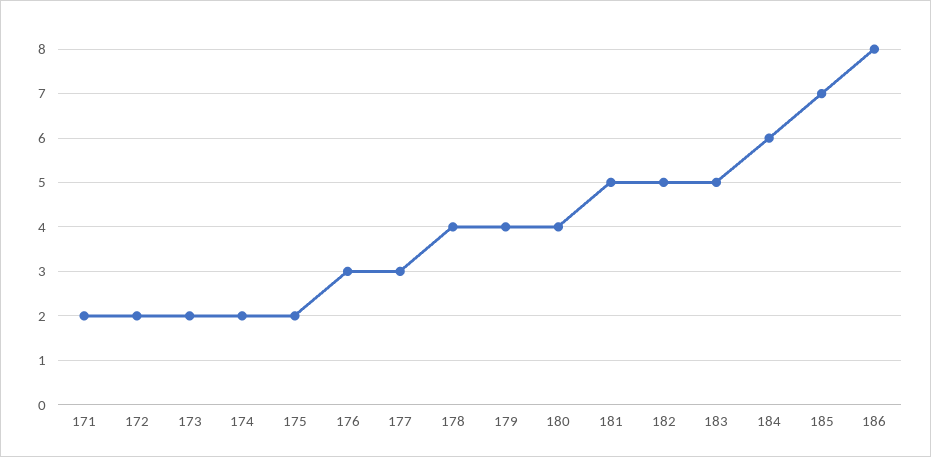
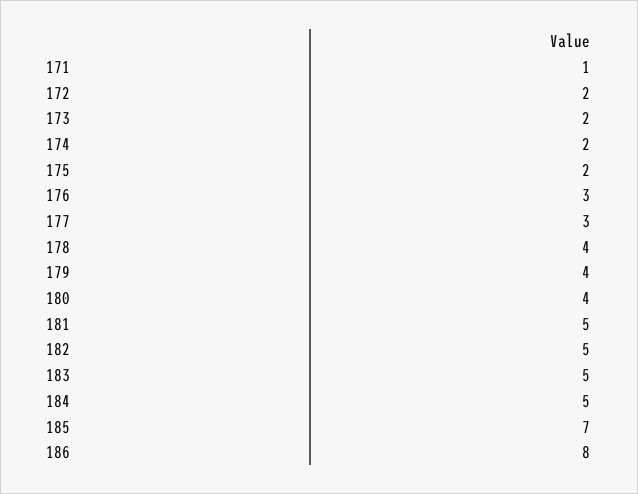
  {
-   "171": 2,
+   "171": 1,
    "172": 2,
    "173": 2,
    "174": 2,
    "175": 2,
    "176": 3,
    "177": 3,
    "178": 4,
    "179": 4,
    "180": 4,
    "181": 5,
    "182": 5,
    "183": 5,
-   "184": 6,
+   "184": 5,
    "185": 7,
    "186": 8
  }

